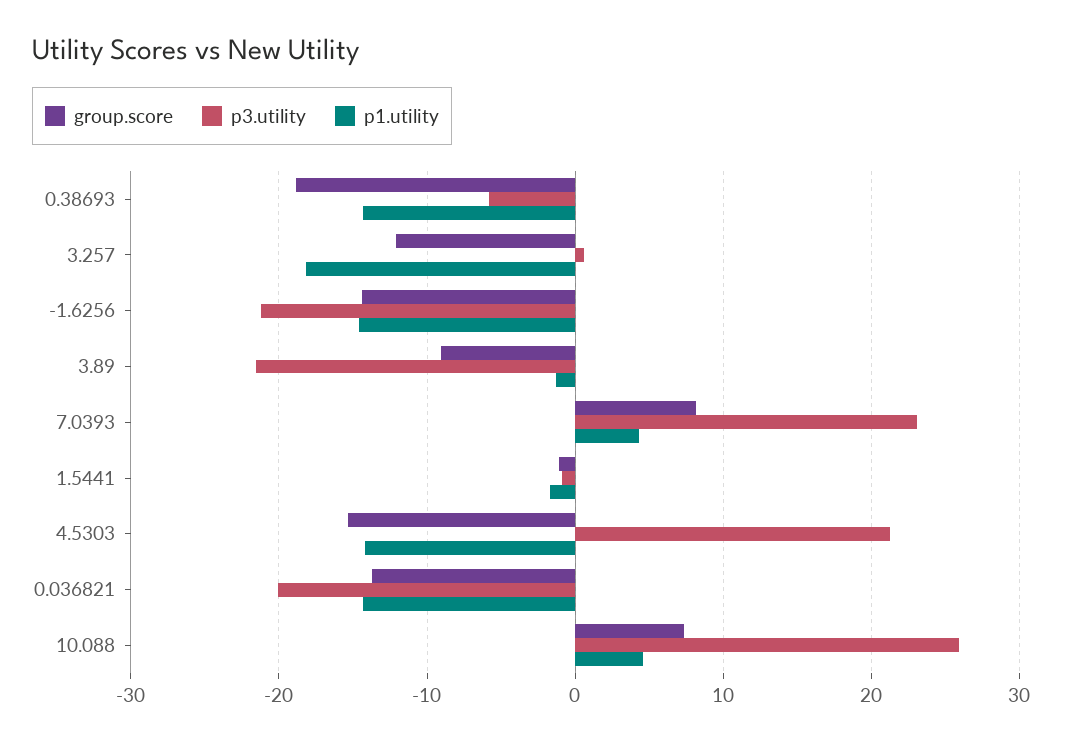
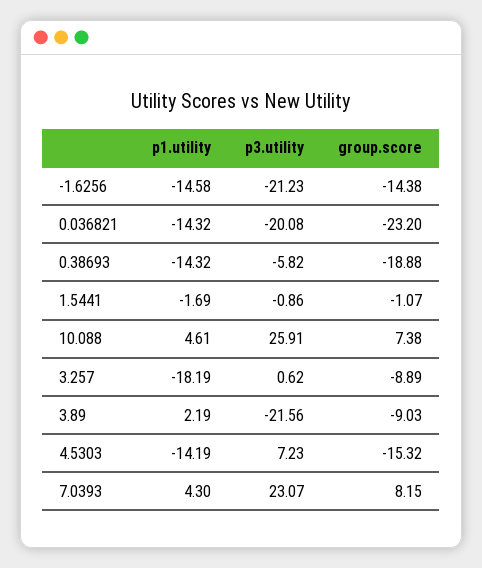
  {
    "group.score": {
      "0.38693": -18.88,
-     "3.257": -12,
+     "3.257": -8.89,
      "-1.6256": -14.38,
      "3.89": -9.03,
      "7.0393": 8.15,
      "1.5441": -1.07,
      "4.5303": -15.32,
-     "0.036821": -14,
+     "0.036821": -23.2,
      "10.088": 7.38
    },
    "p3.utility": {
      "0.38693": -5.82,
      "3.257": 0.62,
      "-1.6256": -21.23,
      "3.89": -21.56,
      "7.0393": 23.07,
      "1.5441": -0.86,
-     "4.5303": 21,
+     "4.5303": 7.23,
      "0.036821": -20.08,
      "10.088": 25.91
    },
    "p1.utility": {
      "0.38693": -14.32,
      "3.257": -18.19,
      "-1.6256": -14.58,
-     "3.89": -1,
+     "3.89": 2.19,
      "7.0393": 4.3,
      "1.5441": -1.69,
      "4.5303": -14.19,
      "0.036821": -14.32,
      "10.088": 4.61
    }
  }

